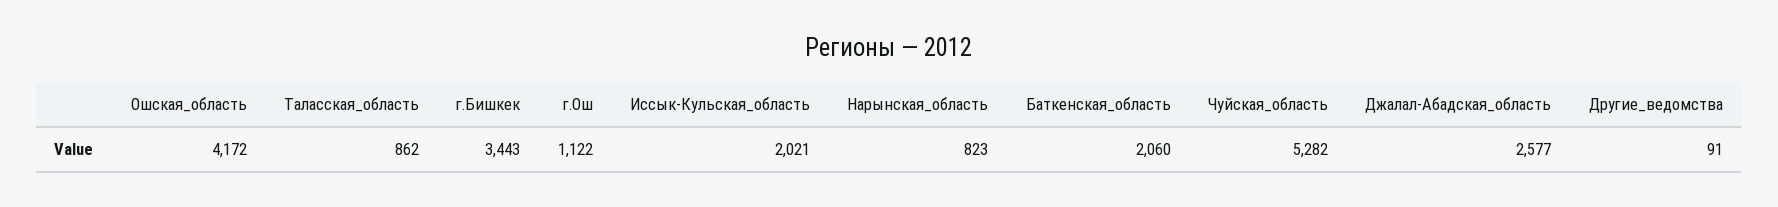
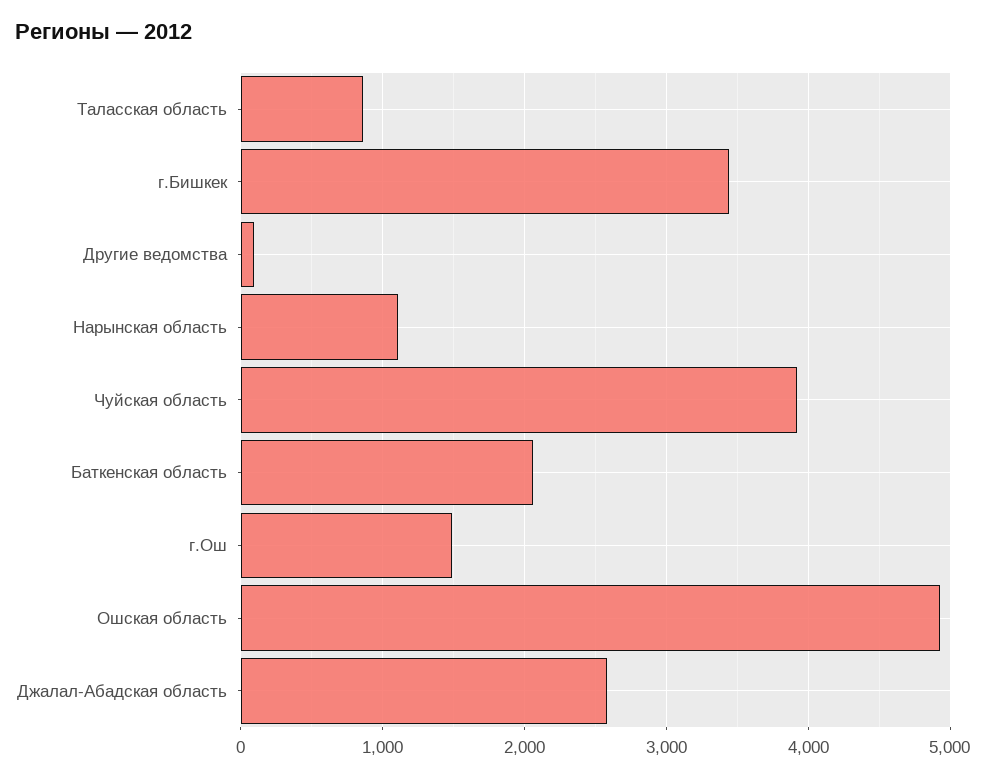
  {
-   "Ошская_область": 4172,
+   "Ошская_область": 4900,
    "Таласская_область": 862,
    "г.Бишкек": 3443,
-   "г.Ош": 1122,
+   "г.Ош": 1500,
-   "Иссык-Кульская_область": 2021,
-   "Нарынская_область": 823,
+   "Нарынская_область": 1100,
    "Баткенская_область": 2060,
-   "Чуйская_область": 5282,
+   "Чуйская_область": 3900,
    "Джалал-Абадская_область": 2577,
    "Другие_ведомства": 91
  }

